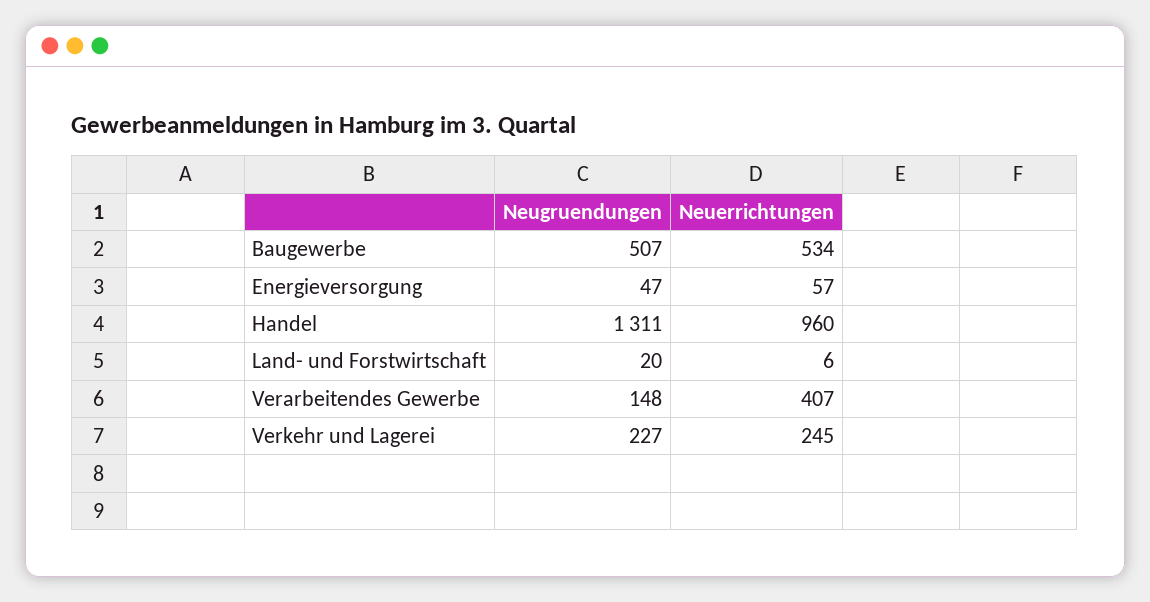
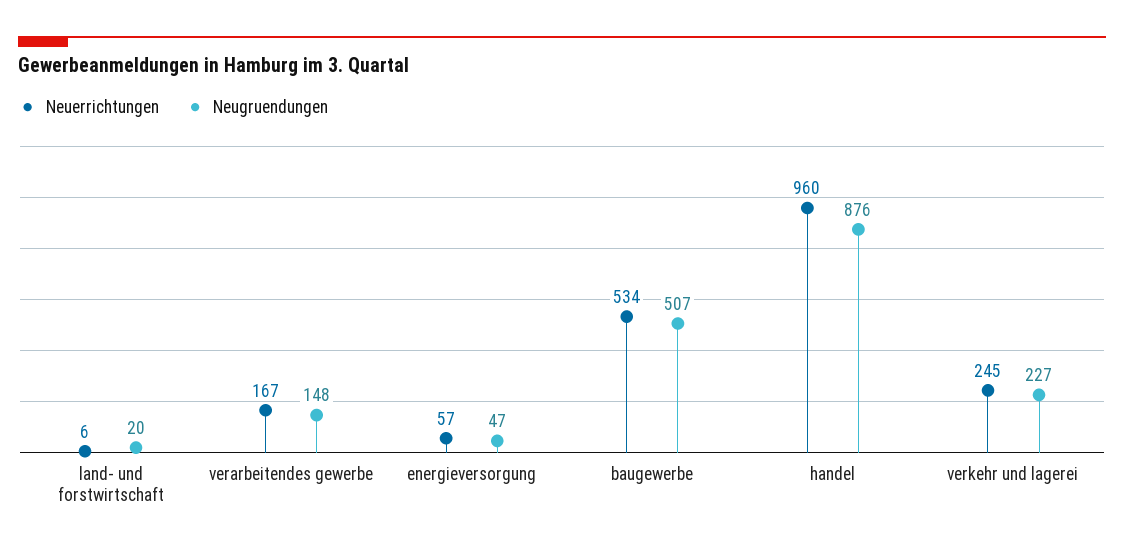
  {
    "Neugruendungen": {
      "Baugewerbe": 507,
      "Energieversorgung": 47,
-     "Handel": 1311,
+     "Handel": 876,
      "Land- und Forstwirtschaft": 20,
      "Verarbeitendes Gewerbe": 148,
      "Verkehr und Lagerei": 227
    },
    "Neuerrichtungen": {
      "Baugewerbe": 534,
      "Energieversorgung": 57,
      "Handel": 960,
      "Land- und Forstwirtschaft": 6,
-     "Verarbeitendes Gewerbe": 407,
+     "Verarbeitendes Gewerbe": 167,
      "Verkehr und Lagerei": 245
    }
  }

